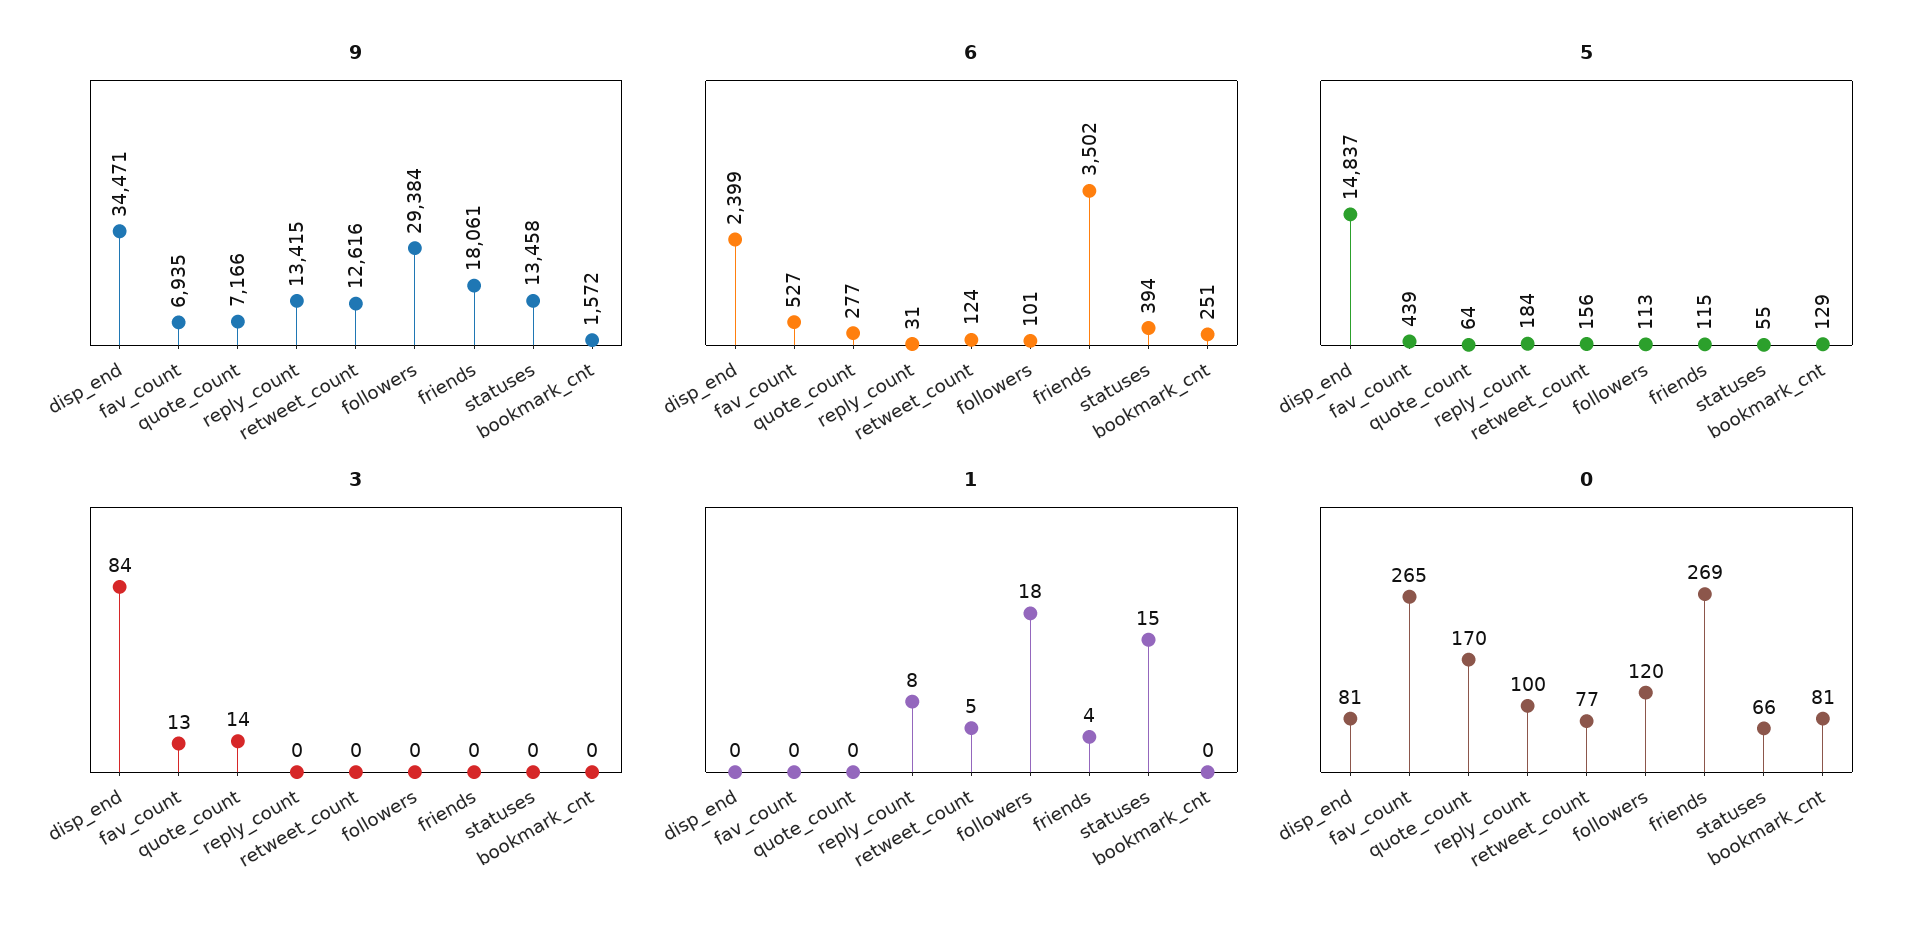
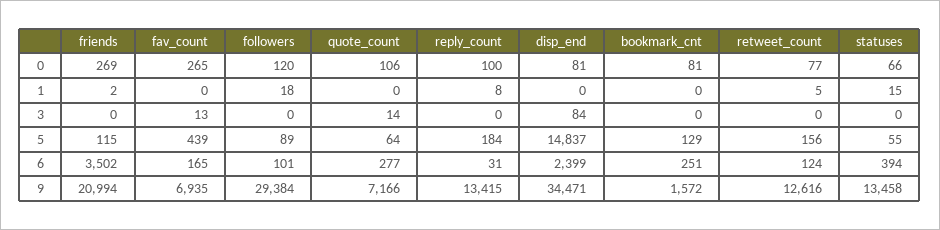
  {
    "9": {
      "disp_end": 34471,
      "fav_count": 6935,
      "quote_count": 7166,
      "reply_count": 13415,
      "retweet_count": 12616,
      "followers": 29384,
-     "friends": 18061,
+     "friends": 20994,
      "statuses": 13458,
      "bookmark_cnt": 1572
    },
    "6": {
      "disp_end": 2399,
-     "fav_count": 527,
+     "fav_count": 165,
      "quote_count": 277,
      "reply_count": 31,
      "retweet_count": 124,
      "followers": 101,
      "friends": 3502,
      "statuses": 394,
      "bookmark_cnt": 251
    },
    "5": {
      "disp_end": 14837,
      "fav_count": 439,
      "quote_count": 64,
      "reply_count": 184,
      "retweet_count": 156,
-     "followers": 113,
+     "followers": 89,
      "friends": 115,
      "statuses": 55,
      "bookmark_cnt": 129
    },
    "3": {
      "disp_end": 84,
      "fav_count": 13,
      "quote_count": 14,
      "reply_count": 0,
      "retweet_count": 0,
      "followers": 0,
      "friends": 0,
      "statuses": 0,
      "bookmark_cnt": 0
    },
    "1": {
      "disp_end": 0,
      "fav_count": 0,
      "quote_count": 0,
      "reply_count": 8,
      "retweet_count": 5,
      "followers": 18,
-     "friends": 4,
+     "friends": 2,
      "statuses": 15,
      "bookmark_cnt": 0
    },
    "0": {
      "disp_end": 81,
      "fav_count": 265,
-     "quote_count": 170,
+     "quote_count": 106,
      "reply_count": 100,
      "retweet_count": 77,
      "followers": 120,
      "friends": 269,
      "statuses": 66,
      "bookmark_cnt": 81
    }
  }

